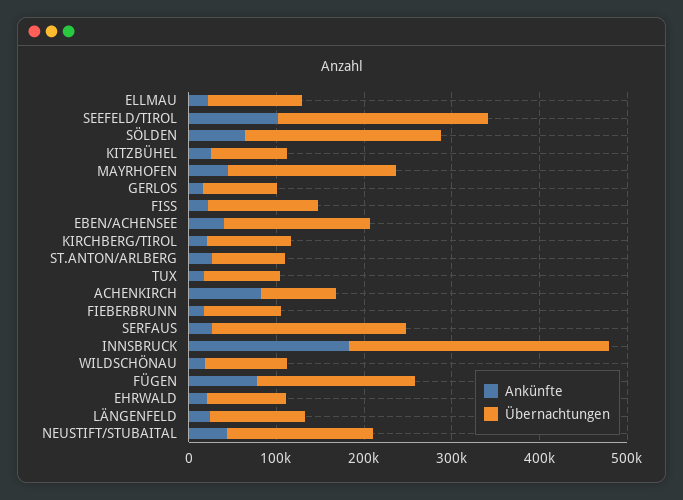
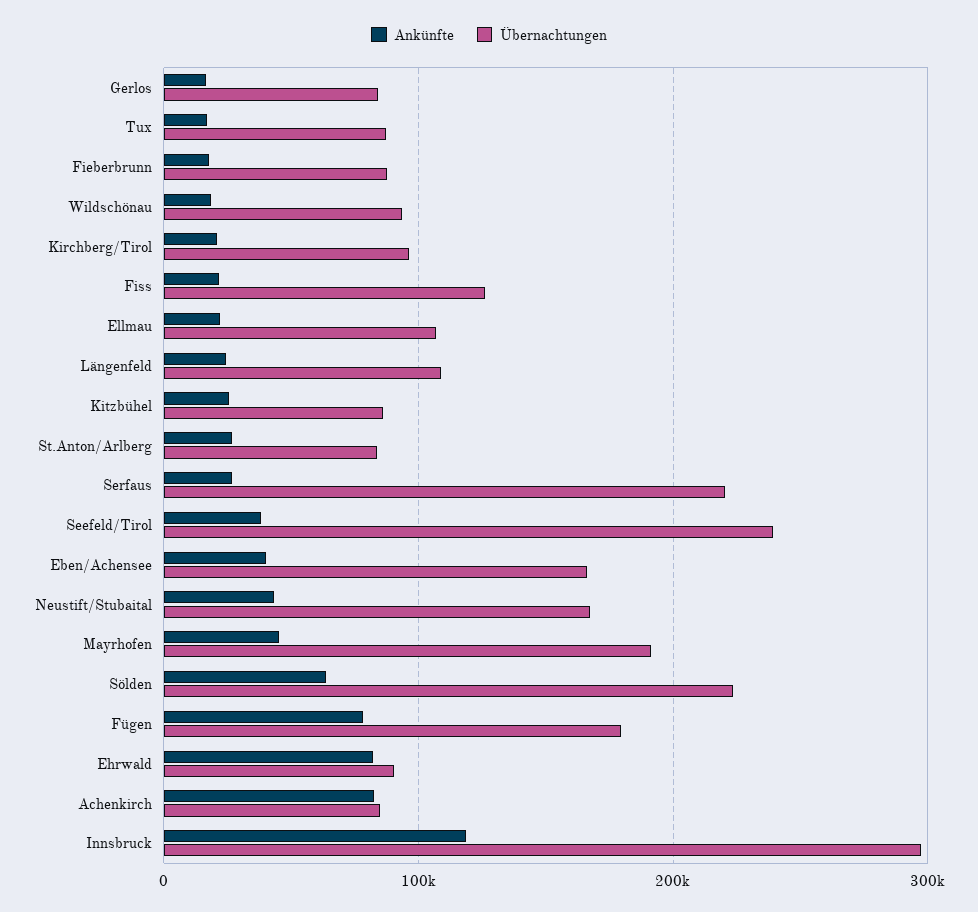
  {
    "Ankünfte": {
      "ELLMAU": 20000,
-     "SEEFELD/TIROL": 100000,
+     "SEEFELD/TIROL": 40000,
      "SÖLDEN": 60000,
      "KITZBÜHEL": 30000,
      "MAYRHOFEN": 50000,
      "GERLOS": 20000,
      "FISS": 20000,
      "EBEN/ACHENSEE": 40000,
      "KIRCHBERG/TIROL": 20000,
      "ST.ANTON/ARLBERG": 30000,
      "TUX": 20000,
      "ACHENKIRCH": 80000,
      "FIEBERBRUNN": 20000,
      "SERFAUS": 30000,
-     "INNSBRUCK": 180000,
+     "INNSBRUCK": 120000,
      "WILDSCHÖNAU": 20000,
      "FÜGEN": 80000,
-     "EHRWALD": 20000,
+     "EHRWALD": 80000,
      "LÄNGENFELD": 20000,
      "NEUSTIFT/STUBAITAL": 40000
    },
    "Übernachtungen": {
      "ELLMAU": 110000,
      "SEEFELD/TIROL": 240000,
      "SÖLDEN": 220000,
      "KITZBÜHEL": 90000,
      "MAYRHOFEN": 190000,
      "GERLOS": 80000,
      "FISS": 130000,
      "EBEN/ACHENSEE": 170000,
      "KIRCHBERG/TIROL": 100000,
      "ST.ANTON/ARLBERG": 80000,
      "TUX": 90000,
      "ACHENKIRCH": 80000,
      "FIEBERBRUNN": 90000,
      "SERFAUS": 220000,
      "INNSBRUCK": 300000,
      "WILDSCHÖNAU": 90000,
      "FÜGEN": 180000,
      "EHRWALD": 90000,
      "LÄNGENFELD": 110000,
      "NEUSTIFT/STUBAITAL": 170000
    }
  }

